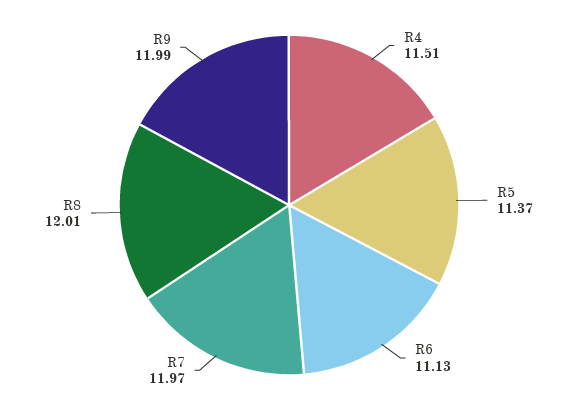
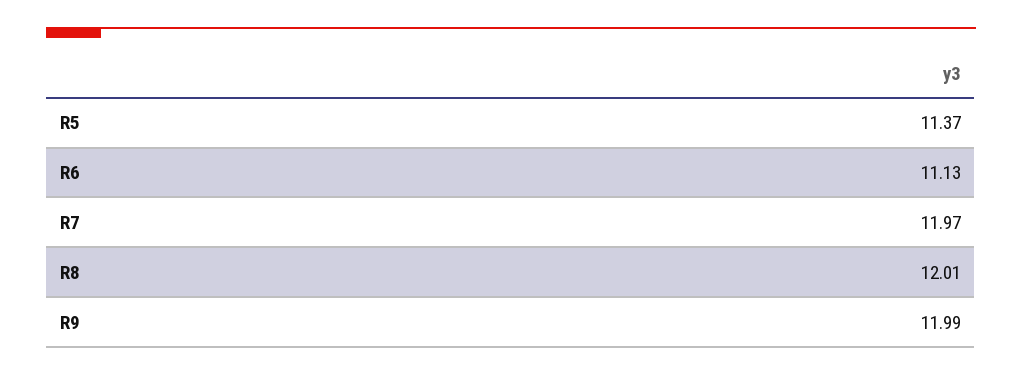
  {
-   "R4": 11.51,
    "R5": 11.37,
    "R6": 11.13,
    "R7": 11.97,
    "R8": 12.01,
    "R9": 11.99
  }

